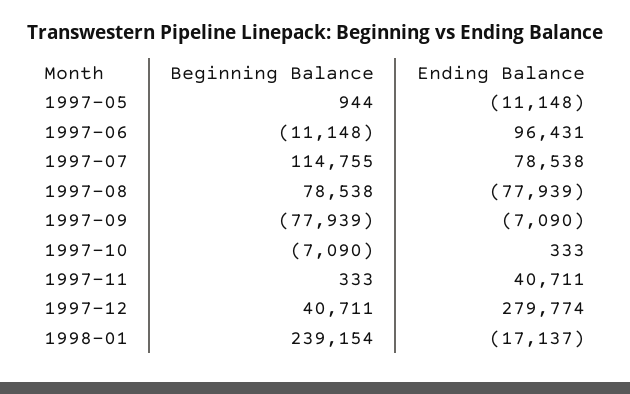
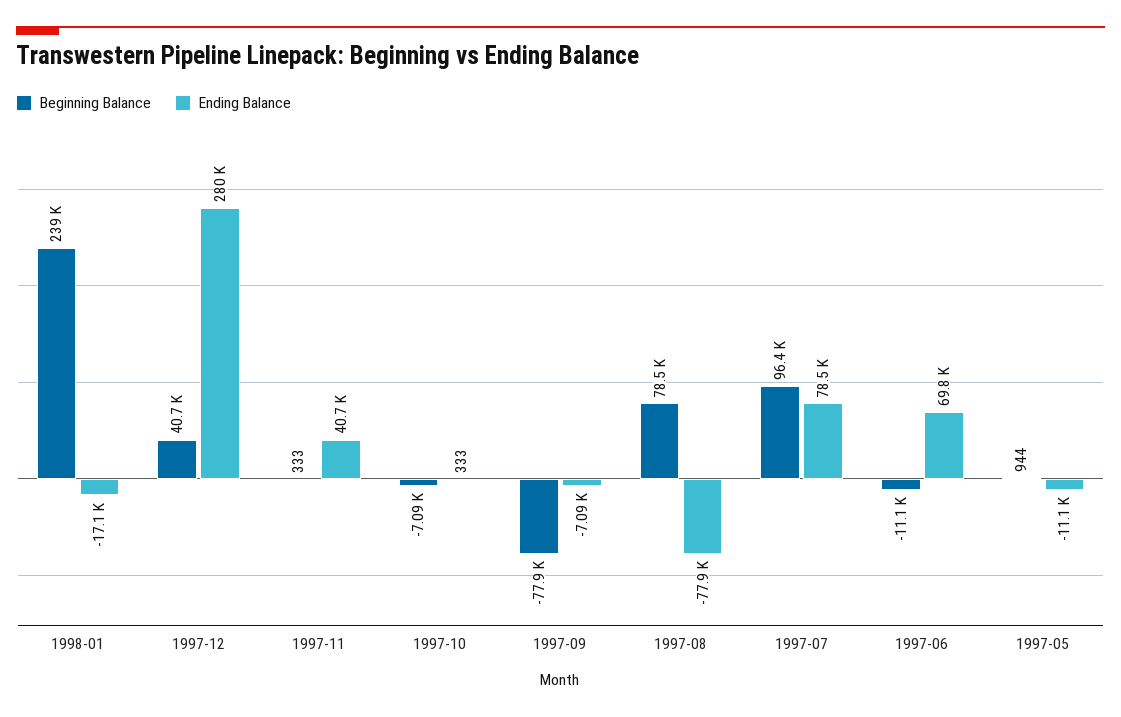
  {
    "Beginning Balance": {
      "1997-05": 944,
      "1997-06": -11148,
-     "1997-07": 114755,
+     "1997-07": 96400,
      "1997-08": 78538,
      "1997-09": -77939,
      "1997-10": -7090,
      "1997-11": 333,
      "1997-12": 40711,
      "1998-01": 239154
    },
    "Ending Balance": {
      "1997-05": -11148,
-     "1997-06": 96431,
+     "1997-06": 69800,
      "1997-07": 78538,
      "1997-08": -77939,
      "1997-09": -7090,
      "1997-10": 333,
      "1997-11": 40711,
      "1997-12": 279774,
      "1998-01": -17137
    }
  }

